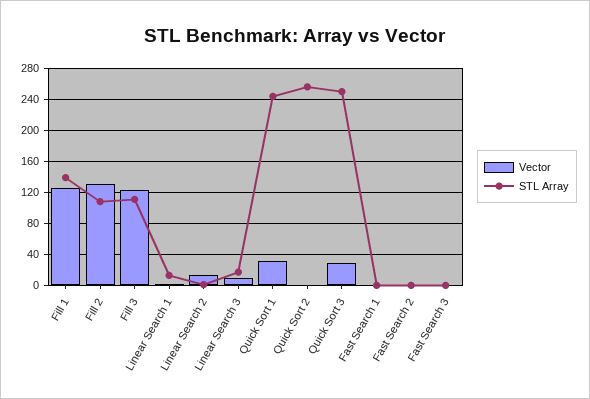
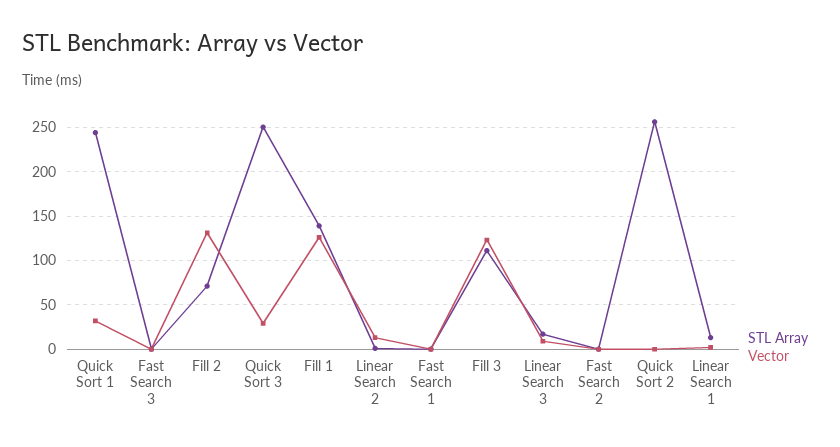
  {
    "Vector": {
      "Fill 1": 130,
      "Fill 2": 130,
      "Fill 3": 120,
      "Linear Search 1": 0,
      "Linear Search 2": 10,
      "Linear Search 3": 10,
      "Quick Sort 1": 30,
      "Quick Sort 2": 0,
      "Quick Sort 3": 30,
      "Fast Search 1": 0,
      "Fast Search 2": 0,
      "Fast Search 3": 0
    },
    "STL Array": {
      "Fill 1": 140,
-     "Fill 2": 110,
+     "Fill 2": 70,
      "Fill 3": 110,
      "Linear Search 1": 10,
      "Linear Search 2": 0,
      "Linear Search 3": 20,
      "Quick Sort 1": 240,
      "Quick Sort 2": 260,
      "Quick Sort 3": 250,
      "Fast Search 1": 0,
      "Fast Search 2": 0,
      "Fast Search 3": 0
    }
  }

